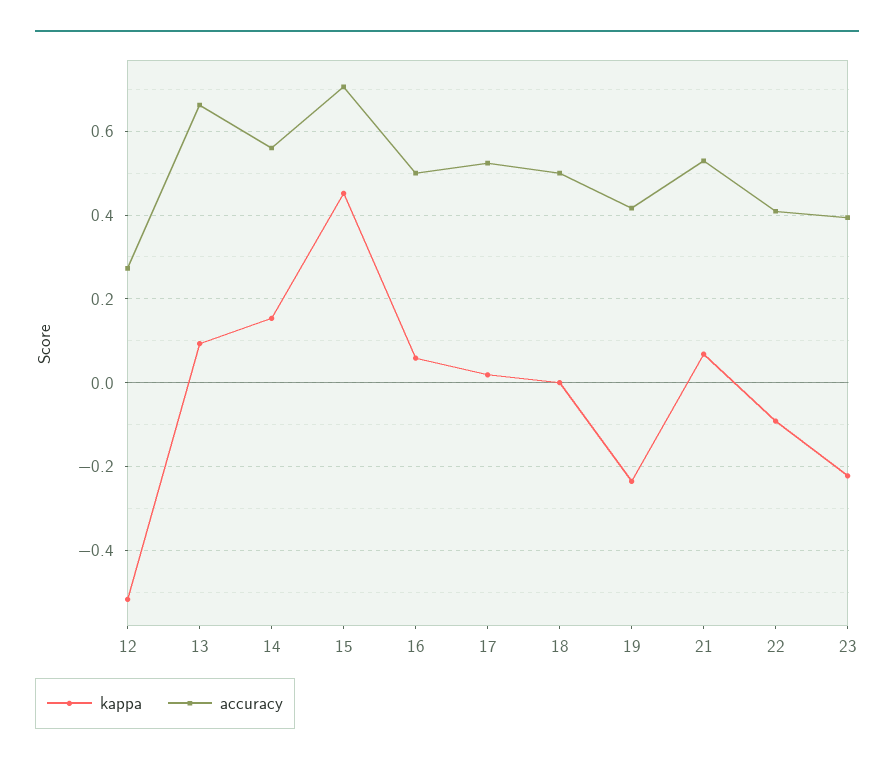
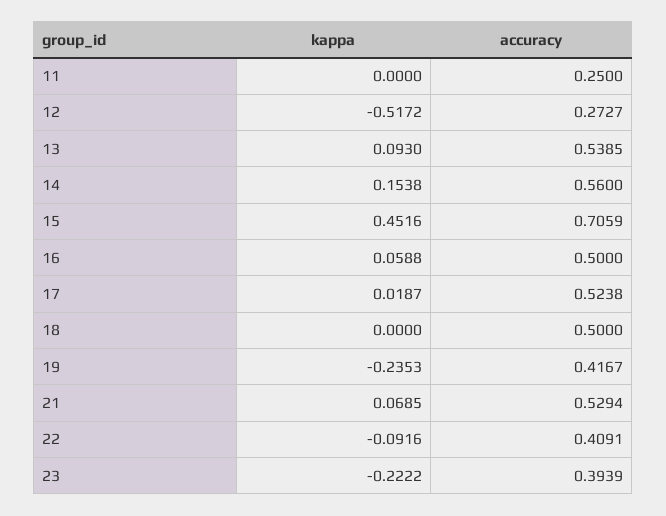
  {
    "kappa": {
      "12": -0.5172,
      "13": 0.093,
      "14": 0.1538,
      "15": 0.4516,
      "16": 0.0588,
      "17": 0.0187,
      "18": 0,
      "19": -0.2353,
      "21": 0.0685,
      "22": -0.0916,
-     "23": -0.2222
+     "23": -0.2222,
+     "11": 0
    },
    "accuracy": {
      "12": 0.2727,
-     "13": 0.66,
+     "13": 0.5385,
      "14": 0.56,
      "15": 0.7059,
      "16": 0.5,
      "17": 0.5238,
      "18": 0.5,
      "19": 0.4167,
      "21": 0.5294,
      "22": 0.4091,
-     "23": 0.3939
+     "23": 0.3939,
+     "11": 0.25
    }
  }

